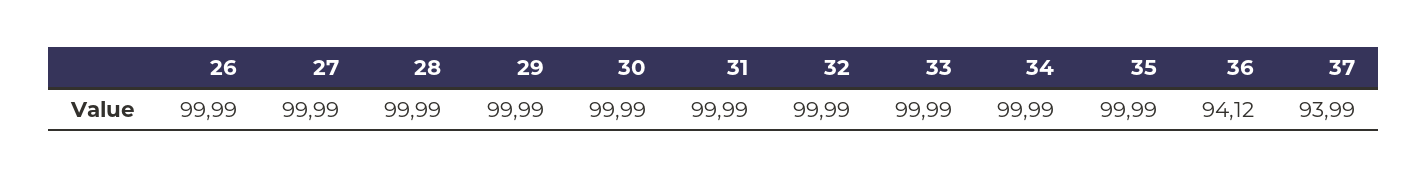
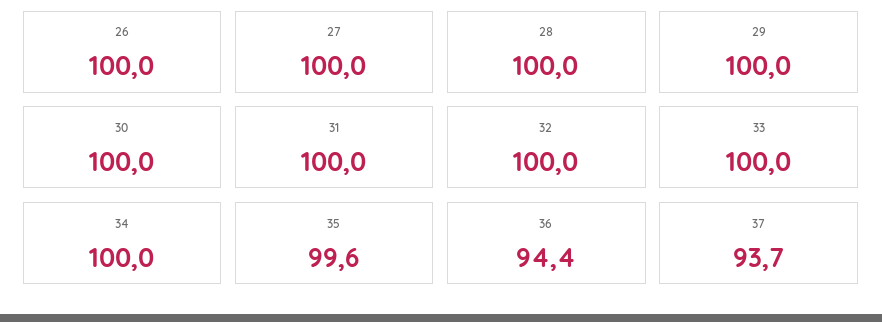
  {
    "26": 99.99,
    "27": 99.99,
    "28": 99.99,
    "29": 99.99,
    "30": 99.99,
    "31": 99.99,
    "32": 99.99,
    "33": 99.99,
    "34": 99.99,
-   "35": 99.99,
+   "35": 99.6,
-   "36": 94.12,
+   "36": 94.4,
-   "37": 93.99
+   "37": 93.7
  }

